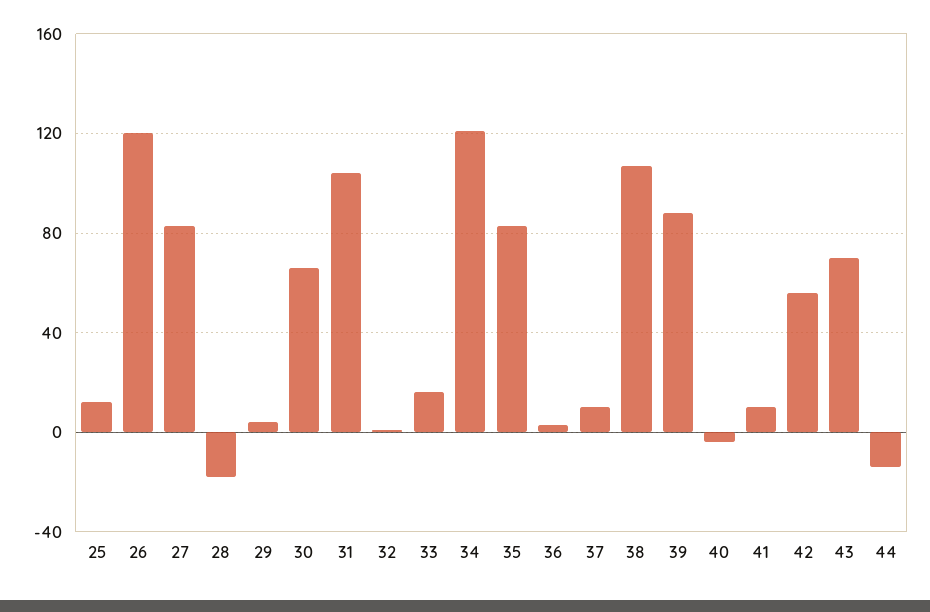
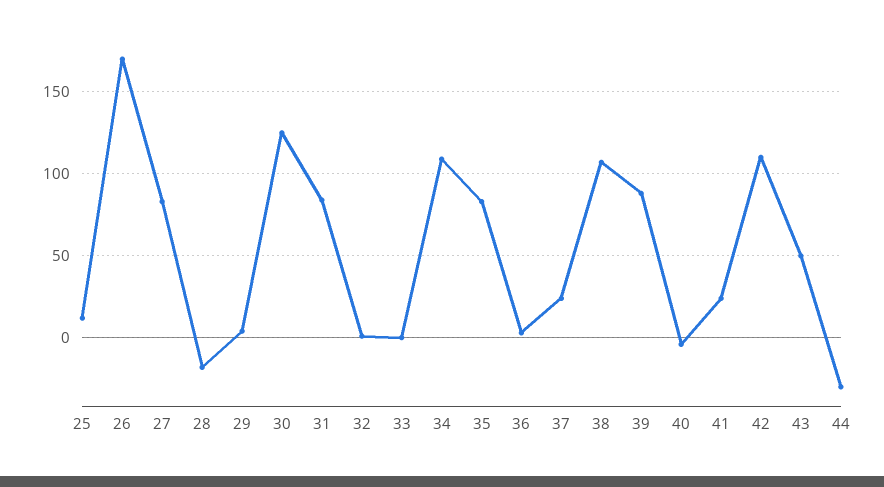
  {
    "25": 10,
-   "26": 120,
+   "26": 170,
    "27": 85,
    "28": -20,
    "29": 5,
-   "30": 65,
+   "30": 125,
-   "31": 105,
+   "31": 85,
    "32": 0,
-   "33": 15,
+   "33": 0,
-   "34": 120,
+   "34": 110,
    "35": 85,
    "36": 5,
-   "37": 10,
+   "37": 25,
    "38": 105,
    "39": 90,
    "40": -5,
-   "41": 10,
+   "41": 25,
-   "42": 55,
+   "42": 110,
-   "43": 70,
+   "43": 50,
-   "44": -15
+   "44": -30
  }

